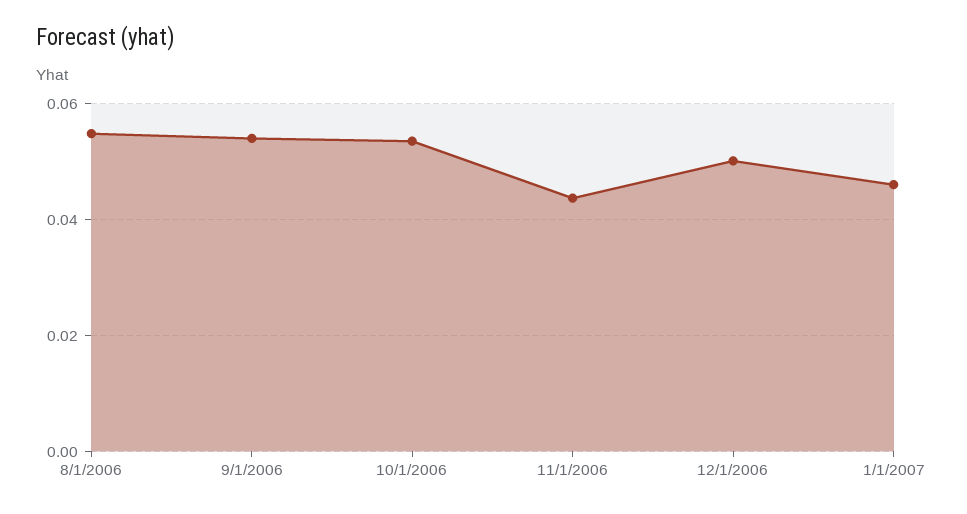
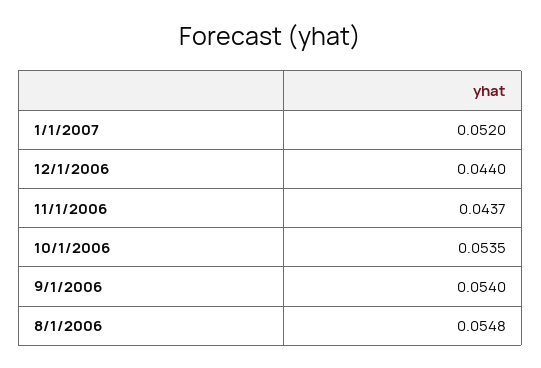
  {
    "8/1/2006": 0.0548,
    "9/1/2006": 0.054,
    "10/1/2006": 0.0535,
    "11/1/2006": 0.0437,
-   "12/1/2006": 0.05,
+   "12/1/2006": 0.044,
-   "1/1/2007": 0.046
+   "1/1/2007": 0.052
  }

